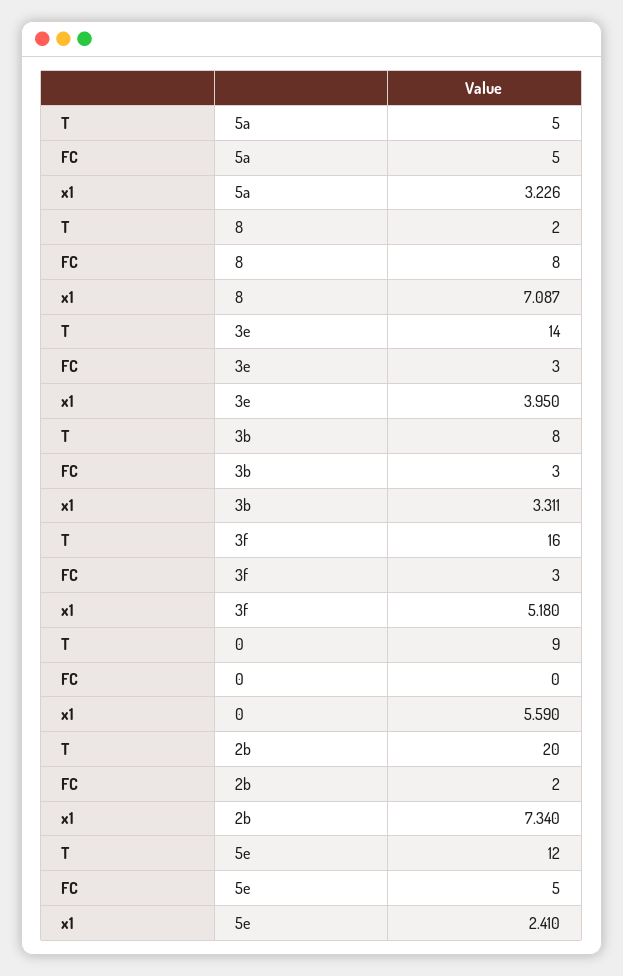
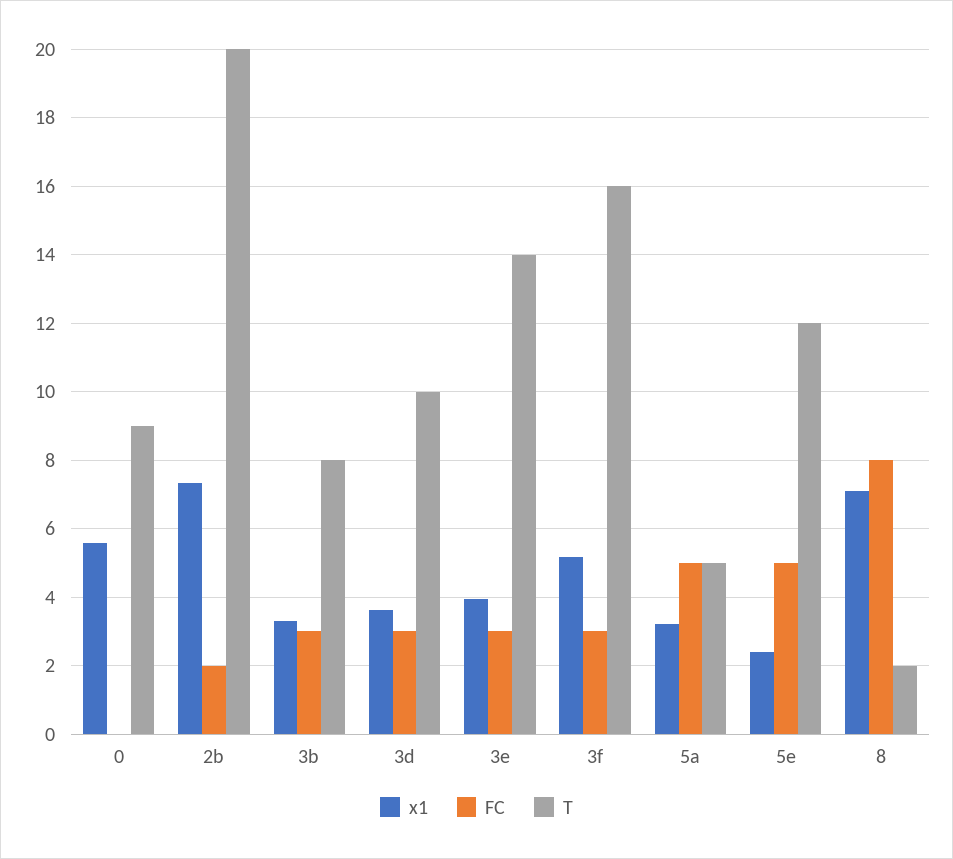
  {
    "T": {
      "5a": 5,
      "8": 2,
      "3e": 14,
      "3b": 8,
      "3f": 16,
      "0": 9,
      "2b": 20,
-     "5e": 12
+     "5e": 12,
+     "3d": 10
    },
    "FC": {
      "5a": 5,
      "8": 8,
      "3e": 3,
      "3b": 3,
      "3f": 3,
      "0": 0,
      "2b": 2,
-     "5e": 5
+     "5e": 5,
+     "3d": 3
    },
    "x1": {
      "5a": 3.226,
      "8": 7.087,
      "3e": 3.95,
      "3b": 3.311,
      "3f": 5.18,
      "0": 5.59,
      "2b": 7.34,
-     "5e": 2.41
+     "5e": 2.41,
+     "3d": 3.6
    }
  }

